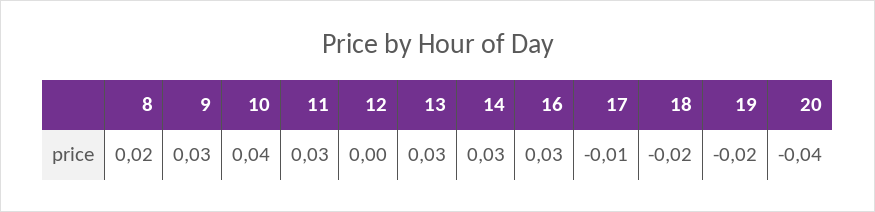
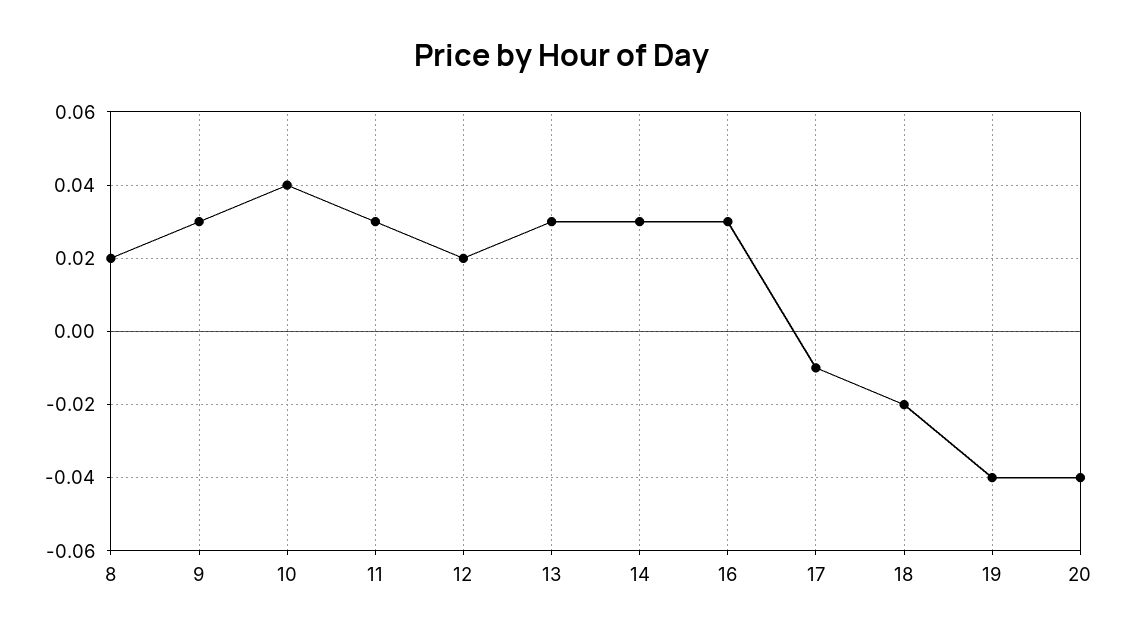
  {
    "8": 0.02,
    "9": 0.03,
    "10": 0.04,
    "11": 0.03,
-   "12": 0,
+   "12": 0.02,
    "13": 0.03,
    "14": 0.03,
    "16": 0.03,
    "17": -0.01,
    "18": -0.02,
-   "19": -0.02,
+   "19": -0.04,
    "20": -0.04
  }

